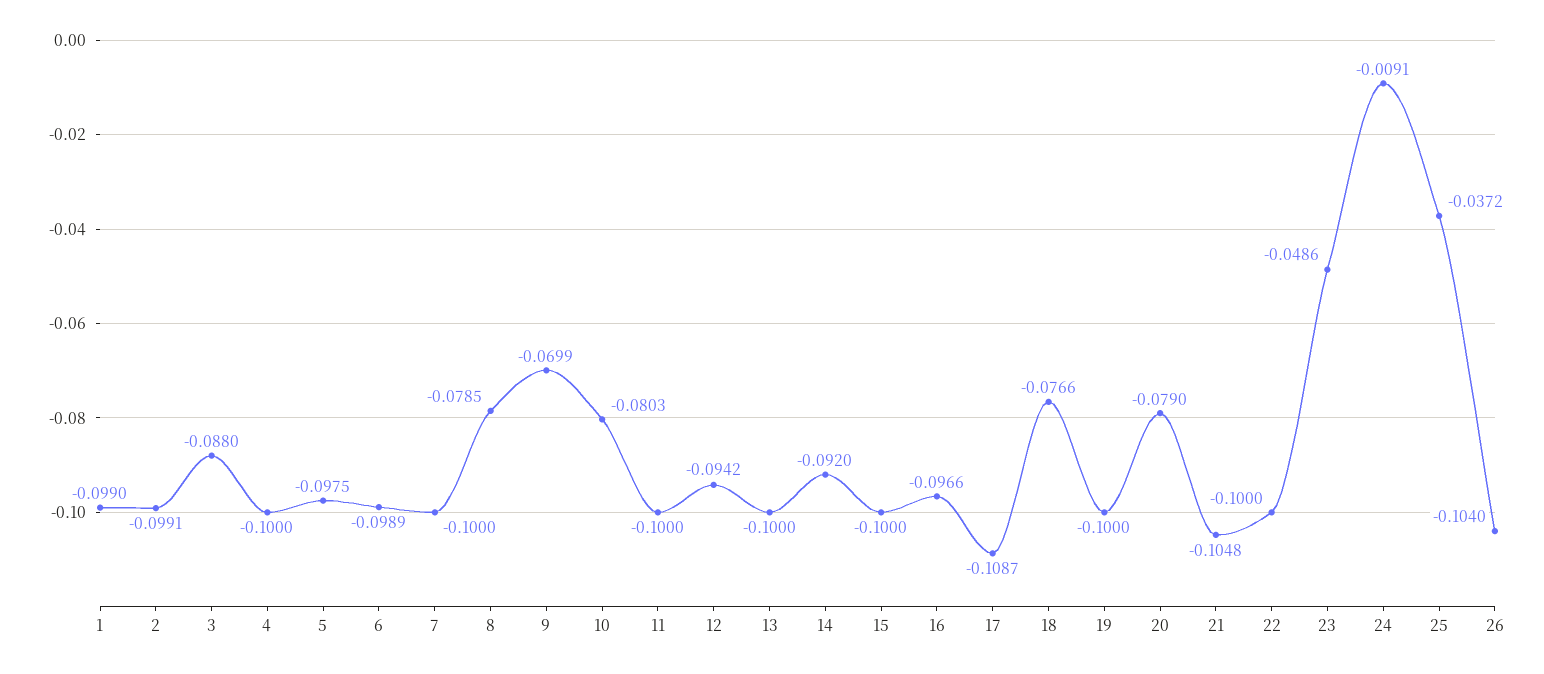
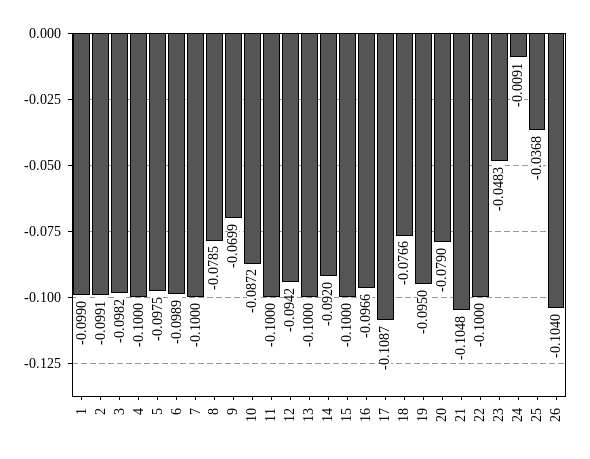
  {
    "1": -0.099,
    "2": -0.0991,
-   "3": -0.088,
+   "3": -0.0982,
    "4": -0.1,
    "5": -0.0975,
    "6": -0.0989,
    "7": -0.1,
    "8": -0.0785,
    "9": -0.0699,
-   "10": -0.0803,
+   "10": -0.0872,
    "11": -0.1,
    "12": -0.0942,
    "13": -0.1,
    "14": -0.092,
    "15": -0.1,
    "16": -0.0966,
    "17": -0.1087,
    "18": -0.0766,
-   "19": -0.1,
+   "19": -0.095,
    "20": -0.079,
    "21": -0.1048,
    "22": -0.1,
-   "23": -0.0486,
+   "23": -0.0483,
    "24": -0.0091,
-   "25": -0.0372,
+   "25": -0.0368,
    "26": -0.104
  }

